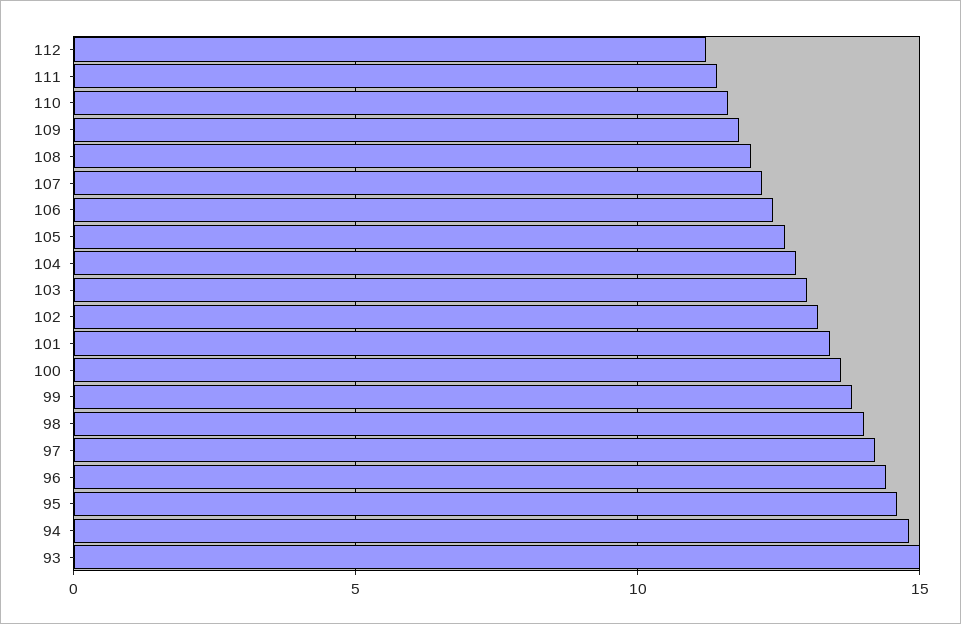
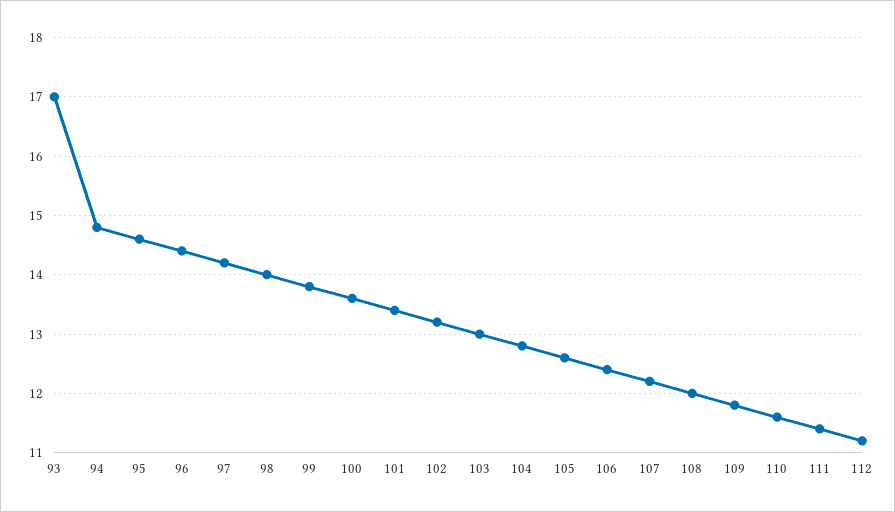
  {
    "112": 11,
    "111": 11.5,
    "110": 11.5,
    "109": 12,
    "108": 12,
    "107": 12,
    "106": 12.5,
    "105": 12.5,
    "104": 13,
    "103": 13,
    "102": 13,
    "101": 13.5,
    "100": 13.5,
    "99": 14,
    "98": 14,
    "97": 14,
    "96": 14.5,
    "95": 14.5,
    "94": 15,
-   "93": 15
+   "93": 17
  }

